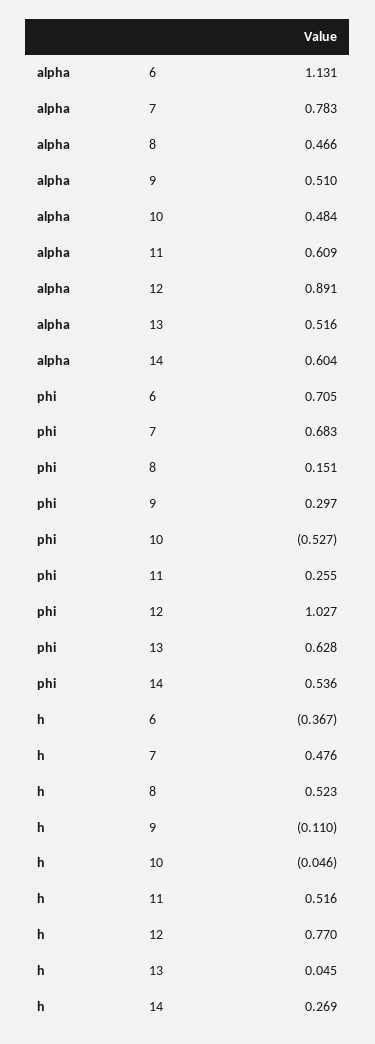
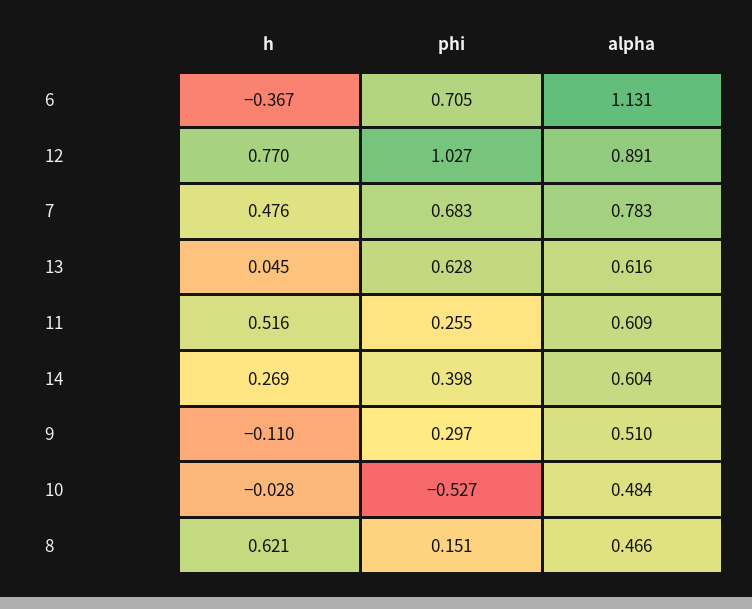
  {
    "alpha": {
      "6": 1.131,
      "7": 0.783,
      "8": 0.466,
      "9": 0.51,
      "10": 0.484,
      "11": 0.609,
      "12": 0.891,
-     "13": 0.516,
+     "13": 0.616,
      "14": 0.604
    },
    "phi": {
      "6": 0.705,
      "7": 0.683,
      "8": 0.151,
      "9": 0.297,
      "10": -0.527,
      "11": 0.255,
      "12": 1.027,
      "13": 0.628,
-     "14": 0.536
+     "14": 0.398
    },
    "h": {
      "6": -0.367,
      "7": 0.476,
-     "8": 0.523,
+     "8": 0.621,
      "9": -0.11,
-     "10": -0.046,
+     "10": -0.028,
      "11": 0.516,
      "12": 0.77,
      "13": 0.045,
      "14": 0.269
    }
  }

